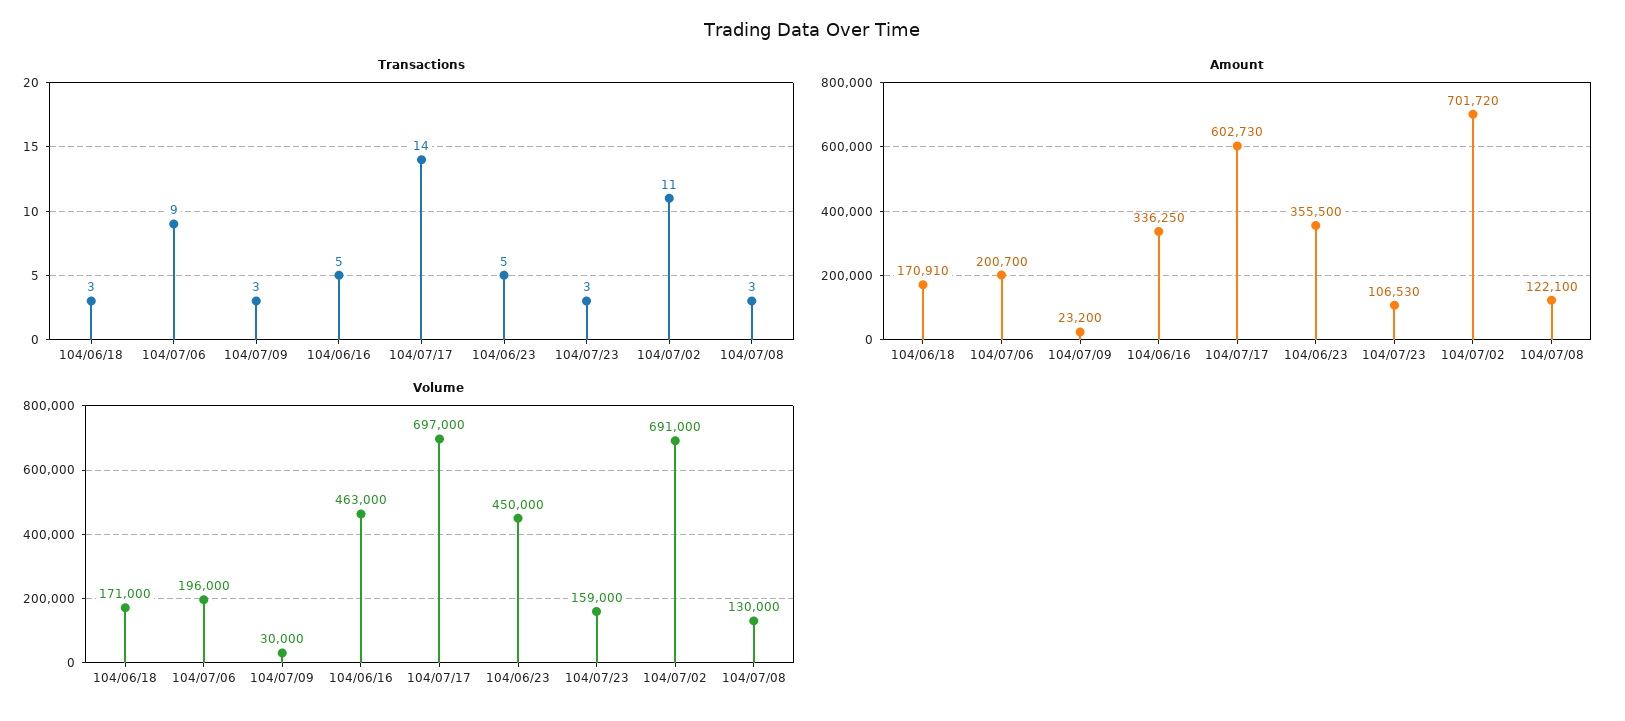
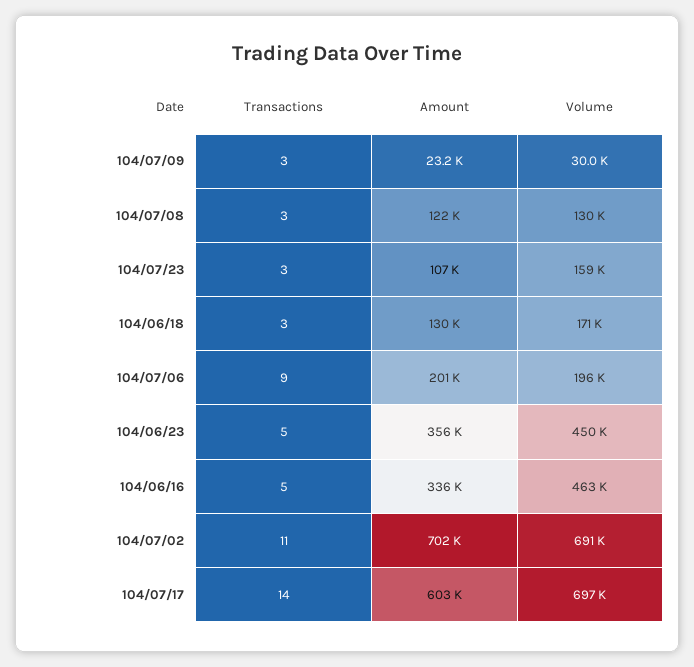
  {
    "Transactions": {
      "104/06/18": 3,
      "104/07/06": 9,
      "104/07/09": 3,
      "104/06/16": 5,
      "104/07/17": 14,
      "104/06/23": 5,
      "104/07/23": 3,
      "104/07/02": 11,
      "104/07/08": 3
    },
    "Amount": {
-     "104/06/18": 170910,
+     "104/06/18": 130000,
      "104/07/06": 200700,
      "104/07/09": 23200,
      "104/06/16": 336250,
      "104/07/17": 602730,
      "104/06/23": 355500,
      "104/07/23": 106530,
      "104/07/02": 701720,
      "104/07/08": 122100
    },
    "Volume": {
      "104/06/18": 171000,
      "104/07/06": 196000,
      "104/07/09": 30000,
      "104/06/16": 463000,
      "104/07/17": 697000,
      "104/06/23": 450000,
      "104/07/23": 159000,
      "104/07/02": 691000,
      "104/07/08": 130000
    }
  }

